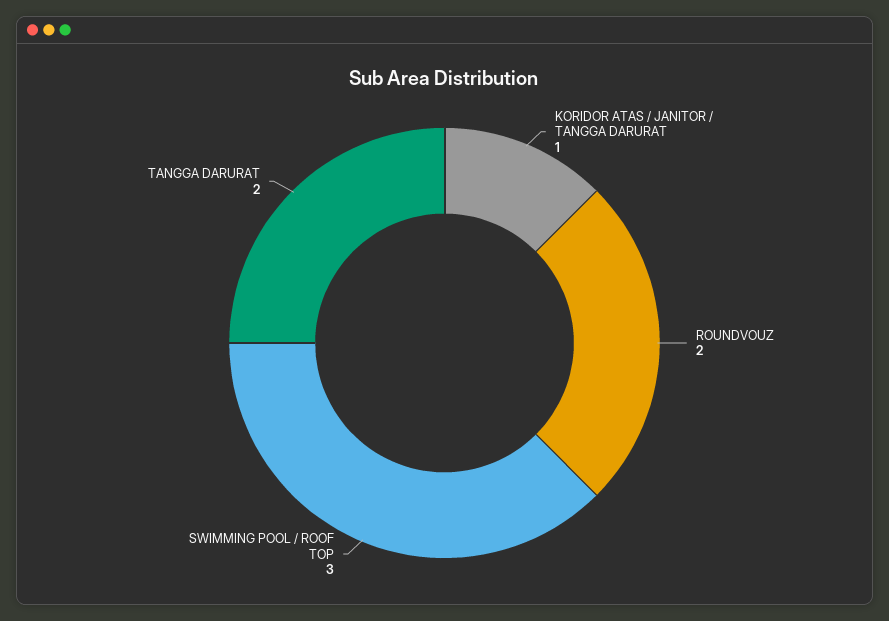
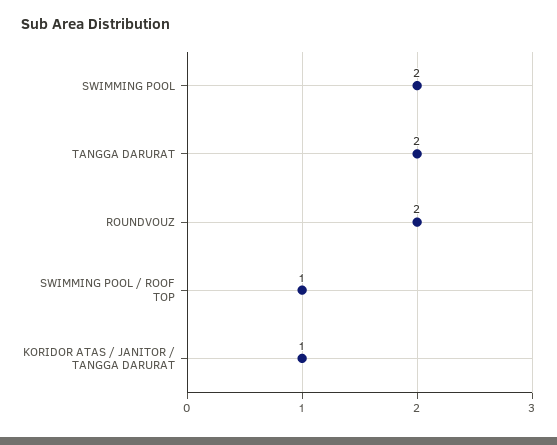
  {
    "KORIDOR ATAS / JANITOR / TANGGA DARURAT": 1,
    "ROUNDVOUZ": 2,
-   "SWIMMING POOL / ROOF TOP": 3,
+   "SWIMMING POOL / ROOF TOP": 1,
-   "TANGGA DARURAT": 2
+   "TANGGA DARURAT": 2,
+   "SWIMMING POOL": 2
  }

